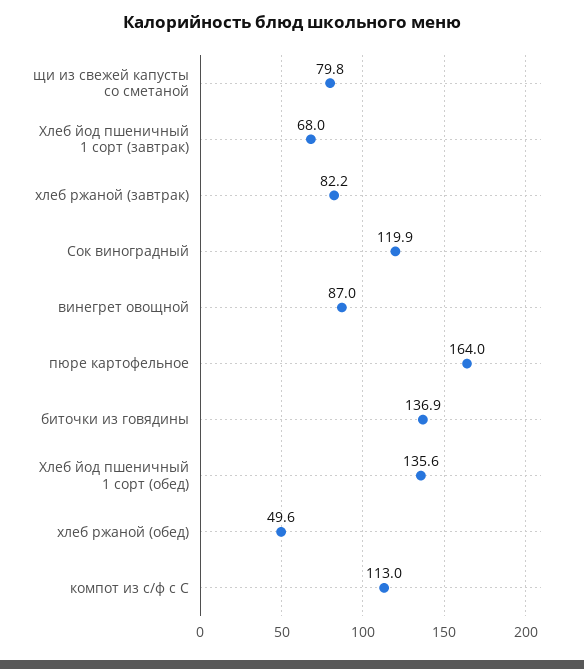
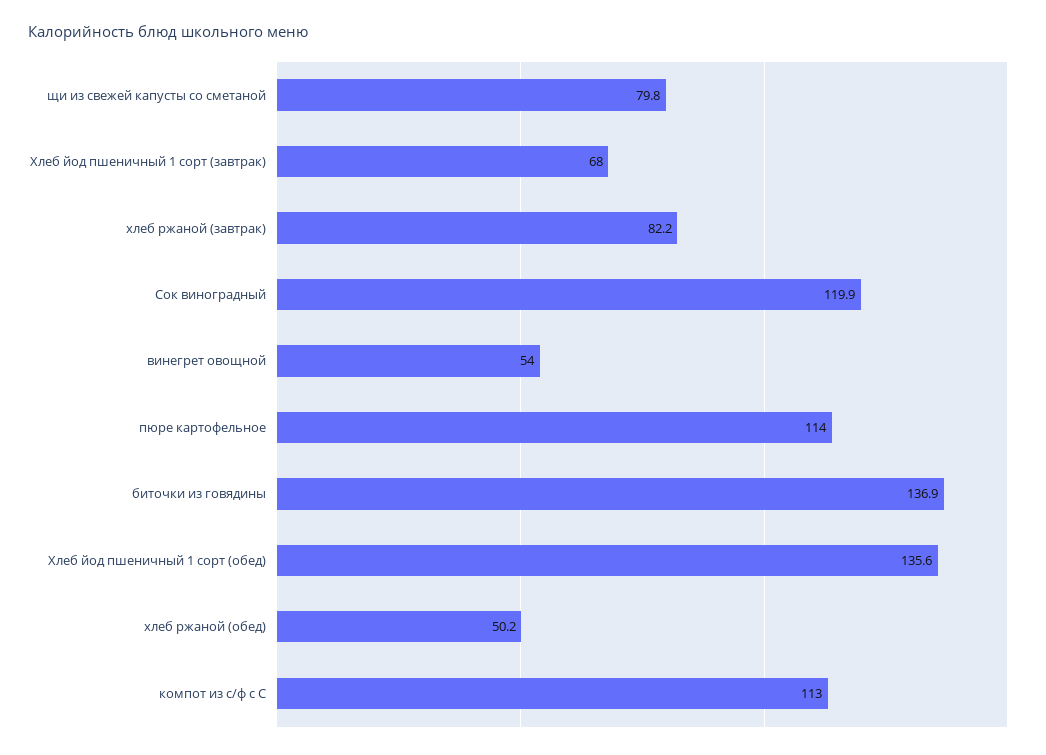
  {
    "щи из свежей капусты со сметаной": 79.8,
    "Хлеб йод пшеничный 1 сорт (завтрак)": 68,
    "хлеб ржаной (завтрак)": 82.2,
    "Сок виноградный": 119.9,
-   "винегрет овощной": 87,
+   "винегрет овощной": 54,
-   "пюре картофельное": 164,
+   "пюре картофельное": 114,
    "биточки из говядины": 136.9,
    "Хлеб йод пшеничный 1 сорт (обед)": 135.6,
-   "хлеб ржаной (обед)": 49.6,
+   "хлеб ржаной (обед)": 50.2,
    "компот из с/ф с С": 113
  }

